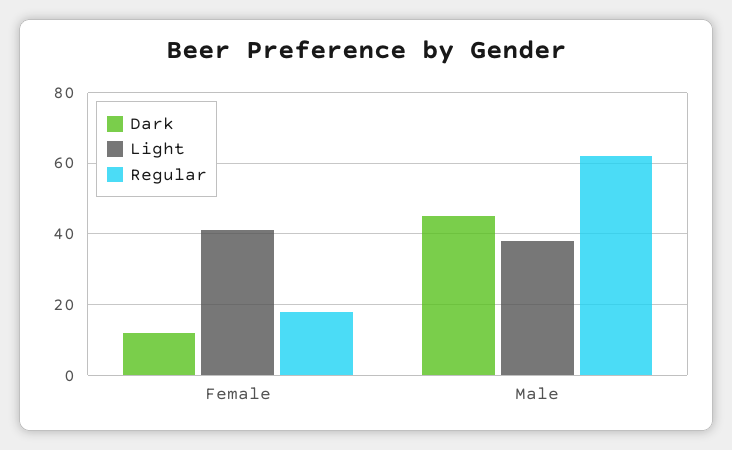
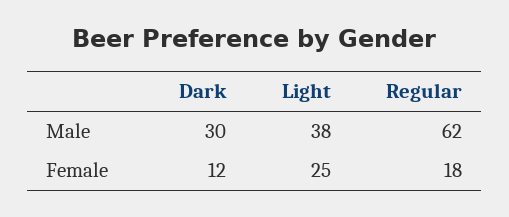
  {
    "Dark": {
      "Female": 12,
-     "Male": 45
+     "Male": 30
    },
    "Light": {
-     "Female": 40,
+     "Female": 25,
      "Male": 38
    },
    "Regular": {
      "Female": 18,
      "Male": 62
    }
  }

